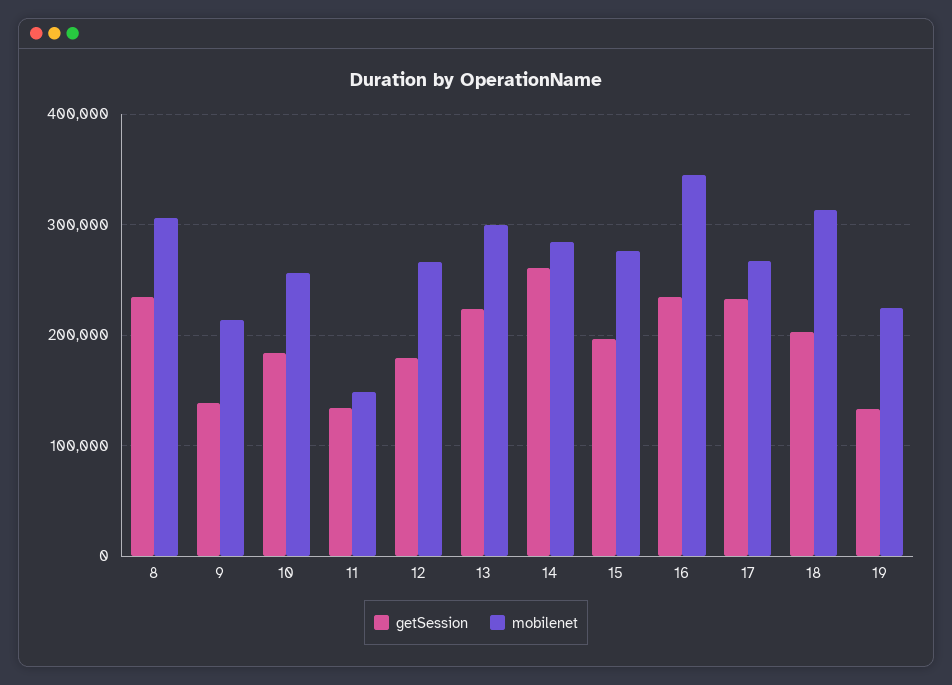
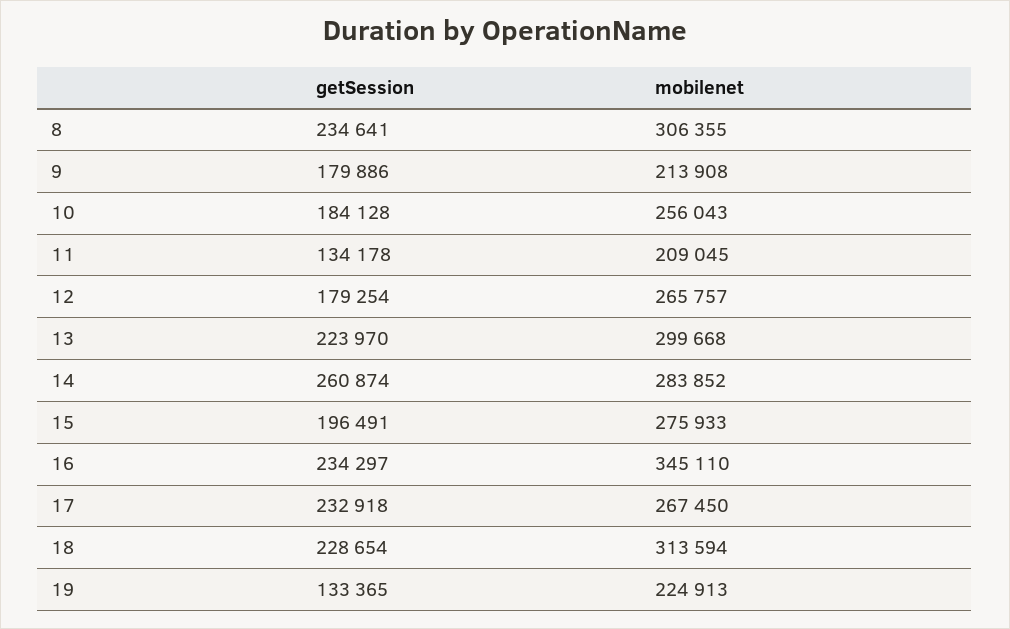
  {
    "getSession": {
      "8": 234641,
-     "9": 140000,
+     "9": 179886,
      "10": 184128,
      "11": 134178,
      "12": 179254,
      "13": 223970,
      "14": 260874,
      "15": 196491,
      "16": 234297,
      "17": 232918,
-     "18": 200000,
+     "18": 228654,
      "19": 133365
    },
    "mobilenet": {
      "8": 306355,
      "9": 213908,
      "10": 256043,
-     "11": 150000,
+     "11": 209045,
      "12": 265757,
      "13": 299668,
      "14": 283852,
      "15": 275933,
      "16": 345110,
      "17": 267450,
      "18": 313594,
      "19": 224913
    }
  }

